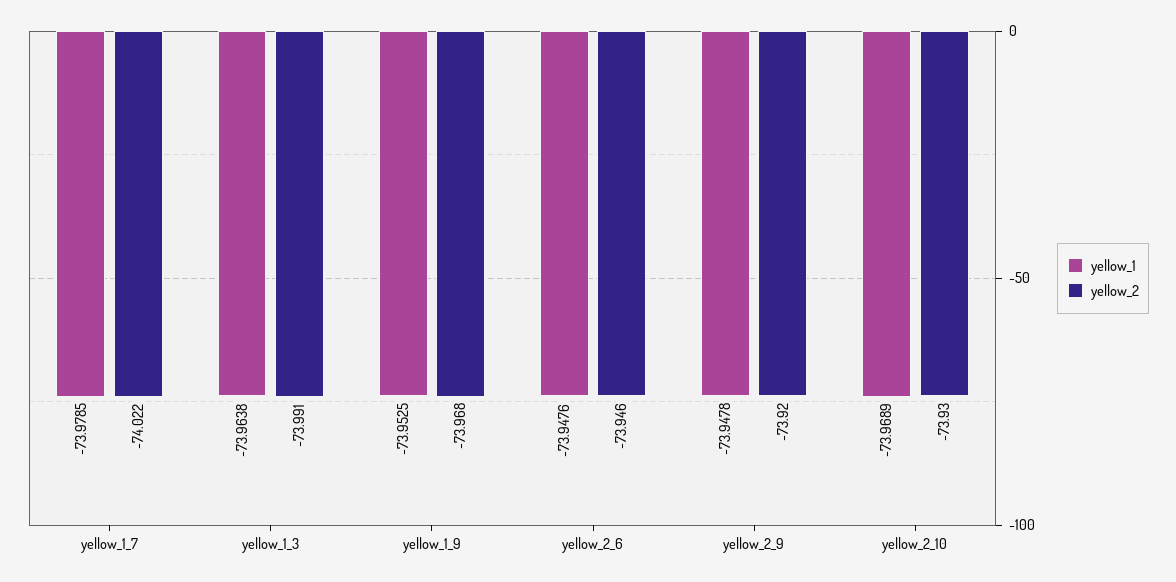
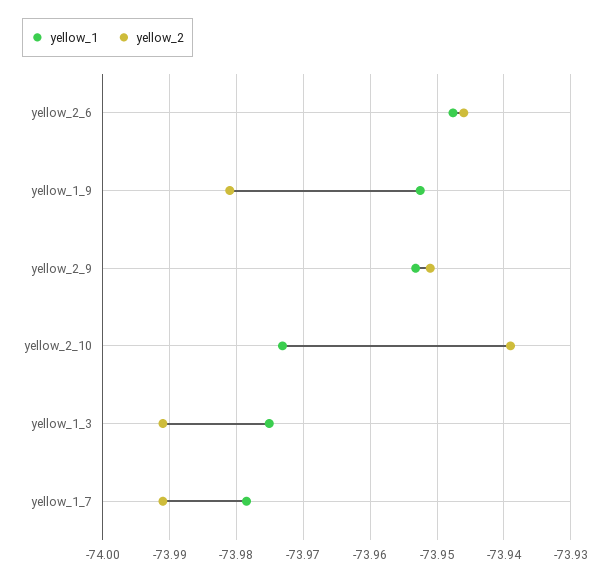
  {
    "yellow_1": {
      "yellow_1_7": -73.9785,
-     "yellow_1_3": -73.9638,
+     "yellow_1_3": -73.975,
      "yellow_1_9": -73.9525,
      "yellow_2_6": -73.9476,
-     "yellow_2_9": -73.9478,
+     "yellow_2_9": -73.953,
-     "yellow_2_10": -73.9689
+     "yellow_2_10": -73.973
    },
    "yellow_2": {
-     "yellow_1_7": -74.022,
+     "yellow_1_7": -73.991,
      "yellow_1_3": -73.991,
-     "yellow_1_9": -73.968,
+     "yellow_1_9": -73.981,
      "yellow_2_6": -73.946,
-     "yellow_2_9": -73.92,
+     "yellow_2_9": -73.951,
-     "yellow_2_10": -73.93
+     "yellow_2_10": -73.939
    }
  }

